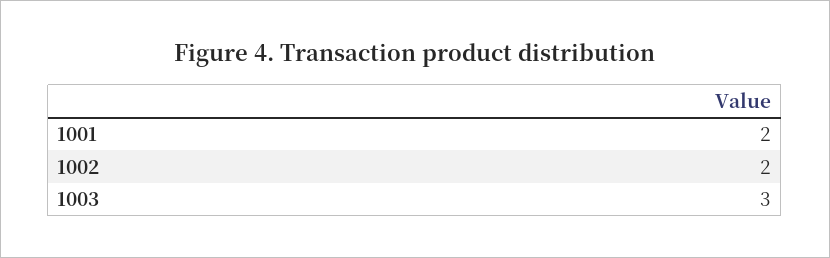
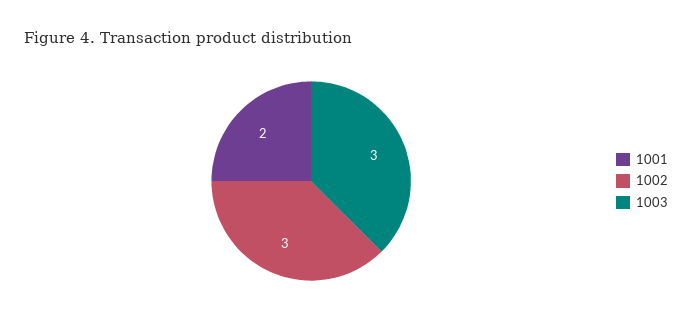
  {
    "1001": 2,
-   "1002": 2,
+   "1002": 3,
    "1003": 3
  }

